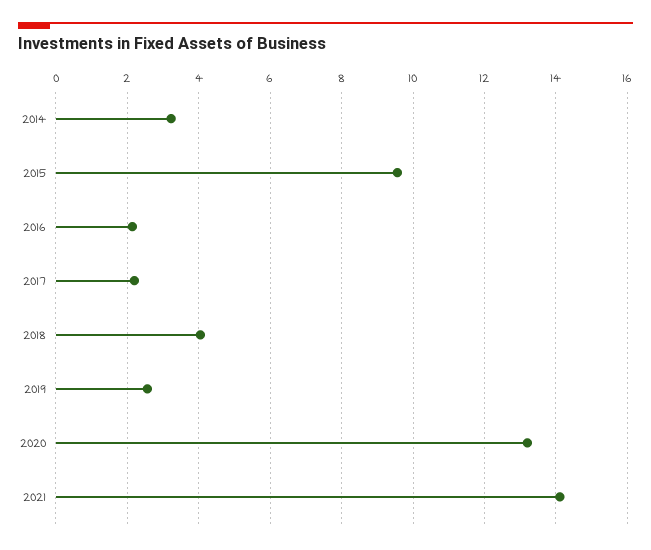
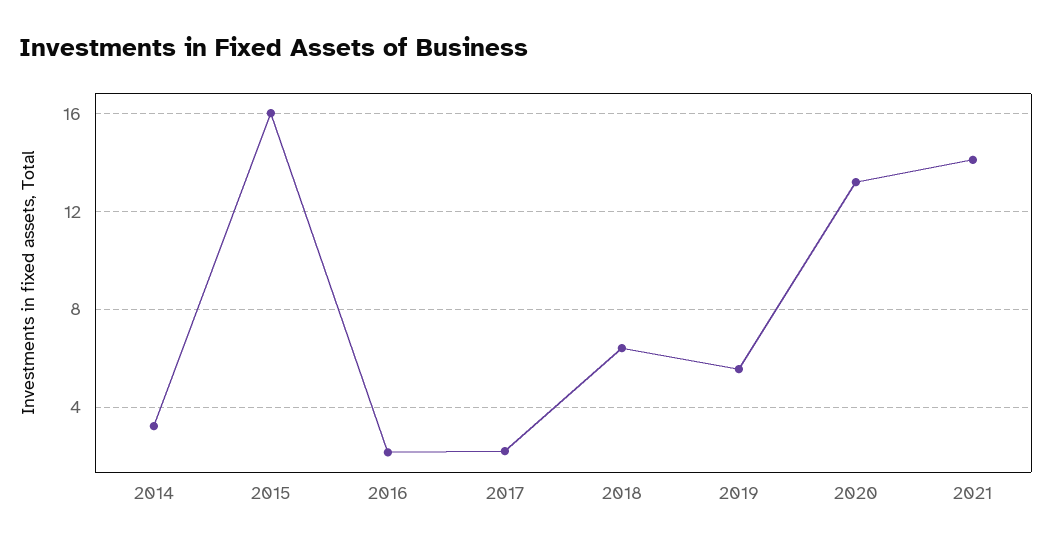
  {
    "2014": 3.2,
-   "2015": 9.6,
+   "2015": 16,
    "2016": 2.2,
    "2017": 2.2,
-   "2018": 4,
+   "2018": 6.5,
-   "2019": 2.6,
+   "2019": 5.5,
    "2020": 13.2,
    "2021": 14.2
  }

